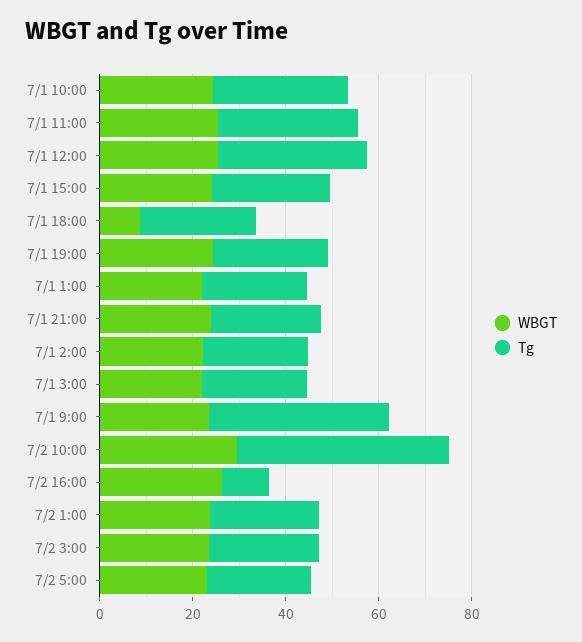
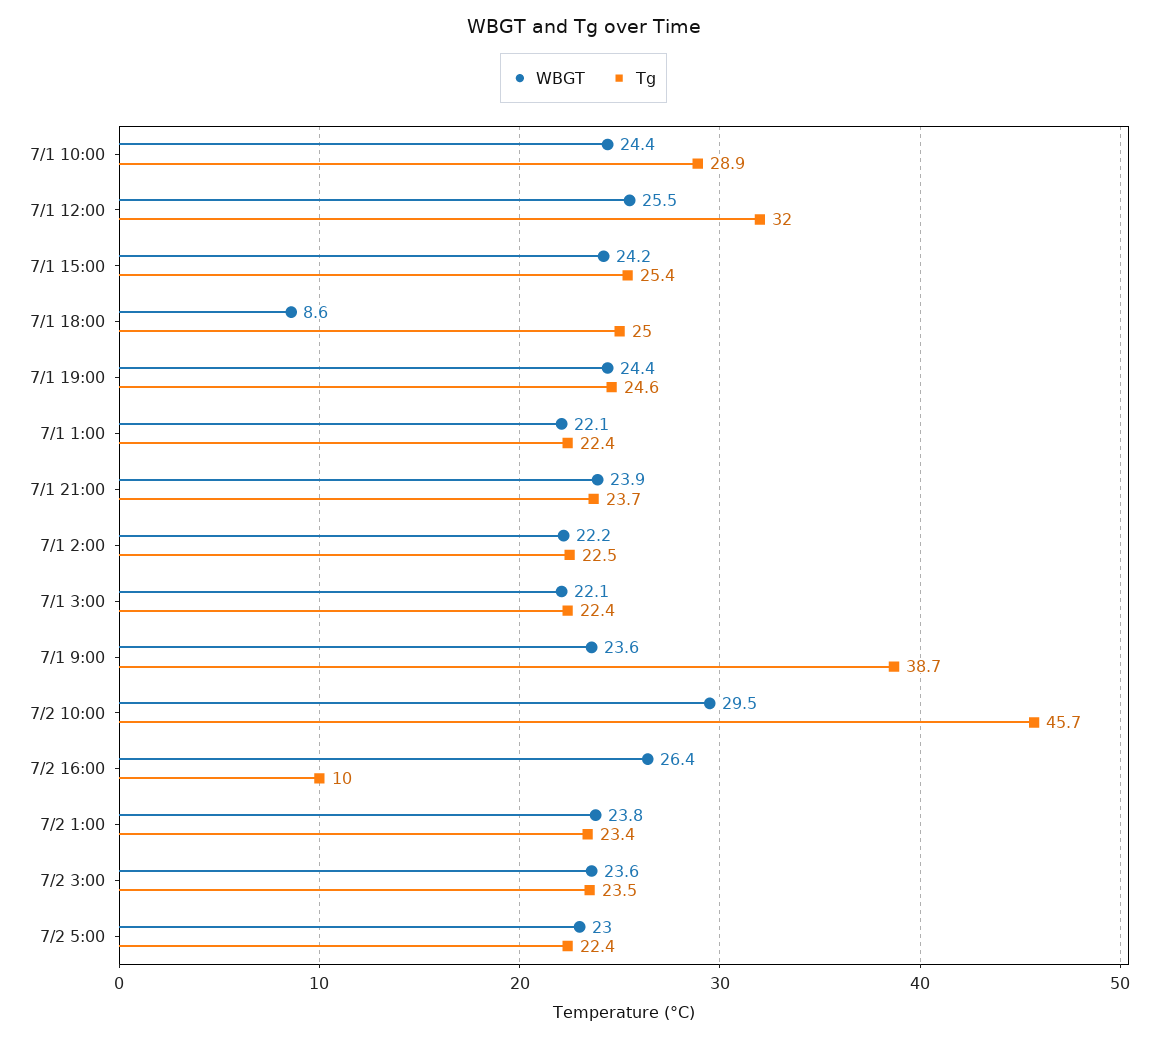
  {
    "WBGT": {
      "7/1 10:00": 24.4,
-     "7/1 11:00": 25,
      "7/1 12:00": 25.5,
      "7/1 15:00": 24.2,
      "7/1 18:00": 8.6,
      "7/1 19:00": 24.4,
      "7/1 1:00": 22.1,
      "7/1 21:00": 23.9,
      "7/1 2:00": 22.2,
      "7/1 3:00": 22.1,
      "7/1 9:00": 23.6,
      "7/2 10:00": 29.5,
      "7/2 16:00": 26.4,
      "7/2 1:00": 23.8,
      "7/2 3:00": 23.6,
      "7/2 5:00": 23
    },
    "Tg": {
      "7/1 10:00": 28.9,
-     "7/1 11:00": 30,
      "7/1 12:00": 32,
      "7/1 15:00": 25.4,
      "7/1 18:00": 25,
      "7/1 19:00": 24.6,
      "7/1 1:00": 22.4,
      "7/1 21:00": 23.7,
      "7/1 2:00": 22.5,
      "7/1 3:00": 22.4,
      "7/1 9:00": 38.7,
      "7/2 10:00": 45.7,
      "7/2 16:00": 10,
      "7/2 1:00": 23.4,
      "7/2 3:00": 23.5,
      "7/2 5:00": 22.4
    }
  }

